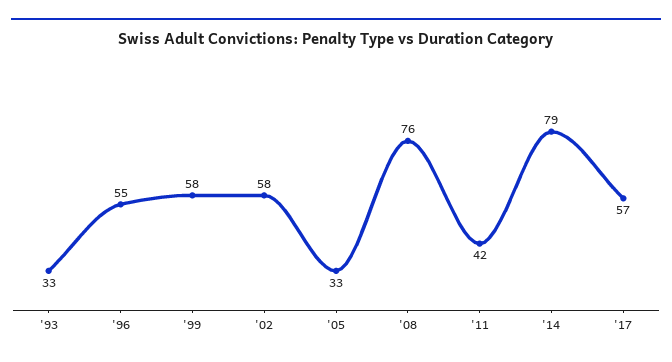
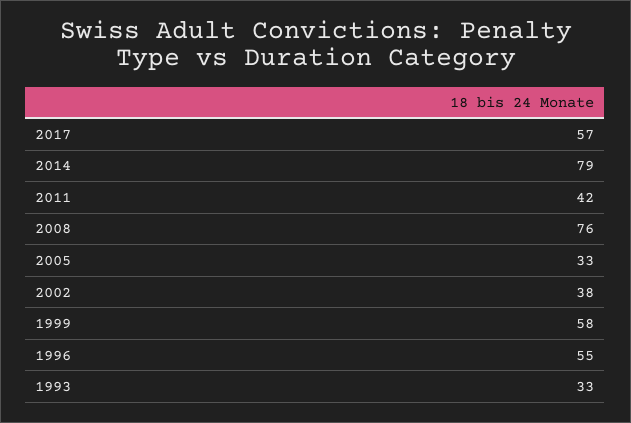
  {
    "'93": 33,
    "'96": 55,
    "'99": 58,
-   "'02": 58,
+   "'02": 38,
    "'05": 33,
    "'08": 76,
    "'11": 42,
    "'14": 79,
    "'17": 57
  }

